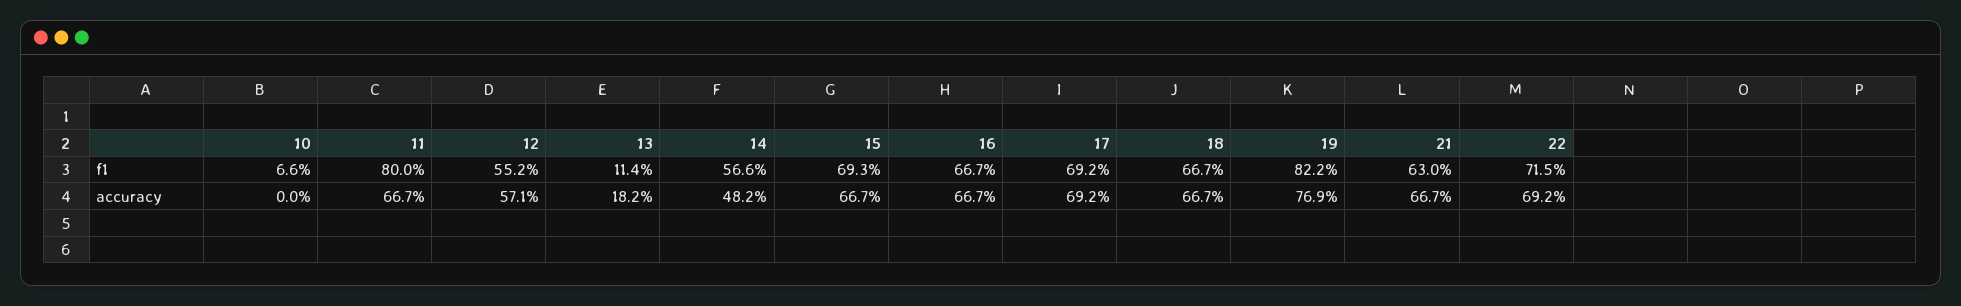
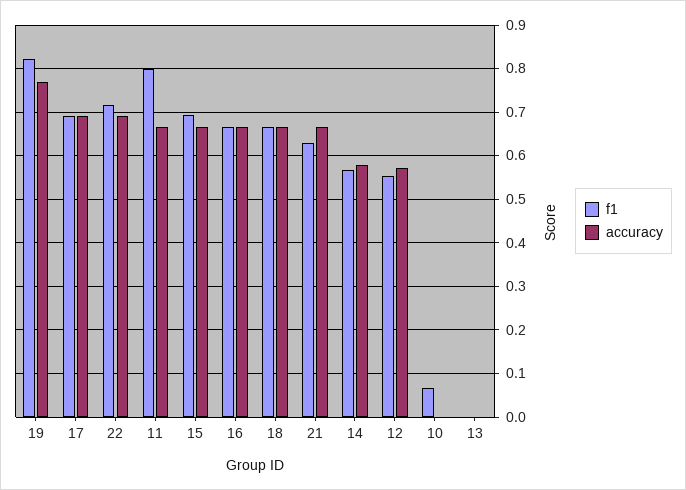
  {
    "f1": {
      "10": 0.066,
      "11": 0.8,
      "12": 0.552,
-     "13": 0.114,
+     "13": 0,
      "14": 0.566,
      "15": 0.693,
      "16": 0.667,
      "17": 0.692,
      "18": 0.667,
      "19": 0.822,
      "21": 0.63,
      "22": 0.715
    },
    "accuracy": {
      "10": 0,
      "11": 0.667,
      "12": 0.571,
-     "13": 0.182,
+     "13": 0,
-     "14": 0.482,
+     "14": 0.58,
      "15": 0.667,
      "16": 0.667,
      "17": 0.692,
      "18": 0.667,
      "19": 0.769,
      "21": 0.667,
      "22": 0.692
    }
  }

